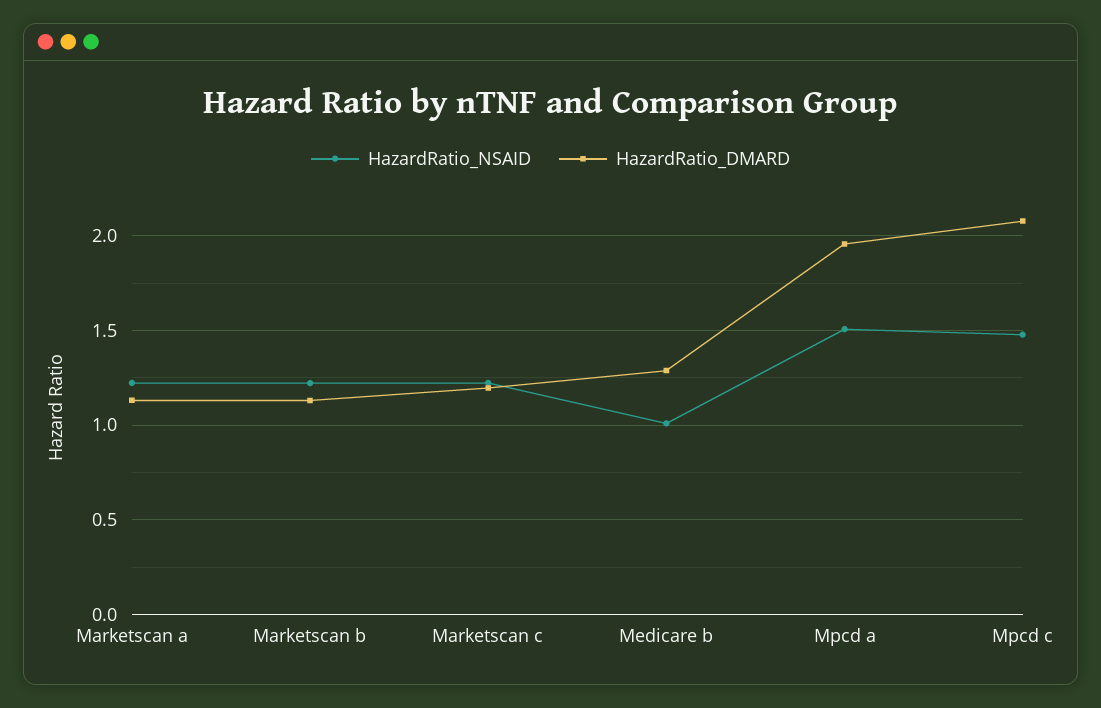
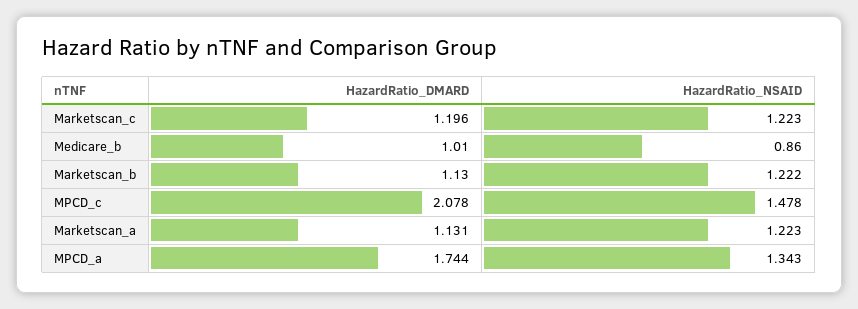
  {
    "HazardRatio_NSAID": {
      "Marketscan a": 1.223,
      "Marketscan b": 1.222,
      "Marketscan c": 1.223,
-     "Medicare b": 1,
+     "Medicare b": 0.86,
-     "Mpcd a": 1.5,
+     "Mpcd a": 1.343,
      "Mpcd c": 1.478
    },
    "HazardRatio_DMARD": {
      "Marketscan a": 1.131,
      "Marketscan b": 1.13,
      "Marketscan c": 1.196,
-     "Medicare b": 1.3,
+     "Medicare b": 1.01,
-     "Mpcd a": 1.95,
+     "Mpcd a": 1.744,
      "Mpcd c": 2.078
    }
  }

